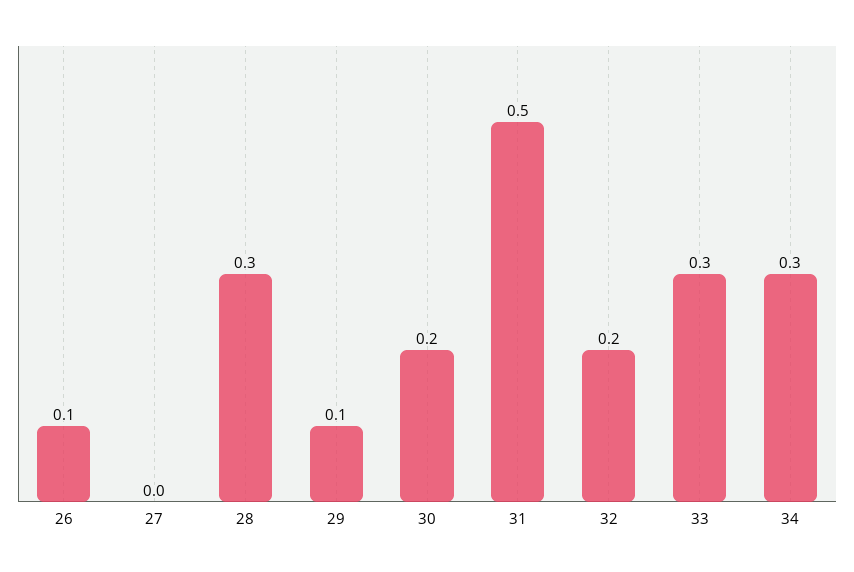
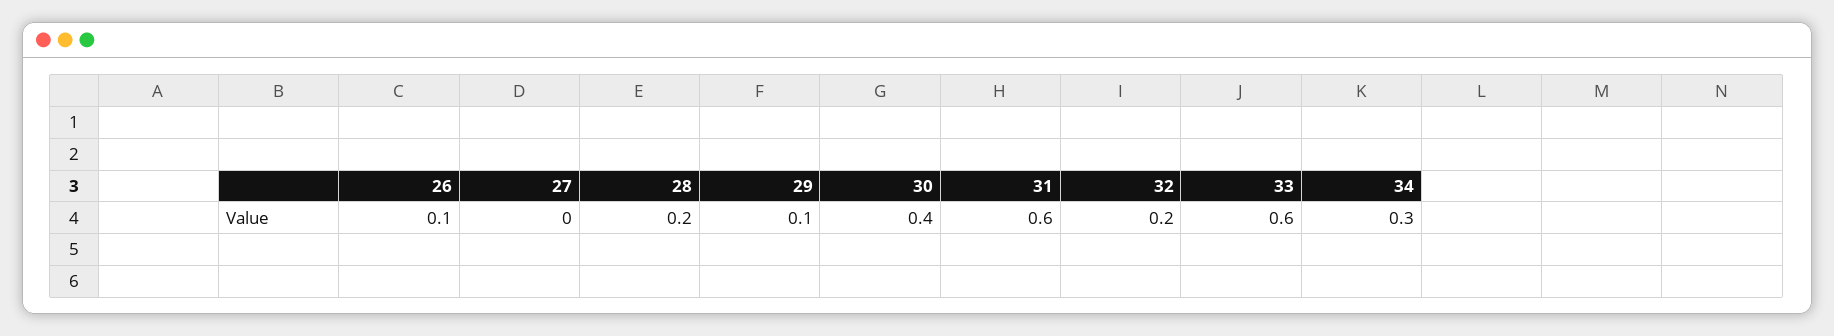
  {
    "26": 0.1,
    "27": 0,
-   "28": 0.3,
+   "28": 0.2,
    "29": 0.1,
-   "30": 0.2,
+   "30": 0.4,
-   "31": 0.5,
+   "31": 0.6,
    "32": 0.2,
-   "33": 0.3,
+   "33": 0.6,
    "34": 0.3
  }

